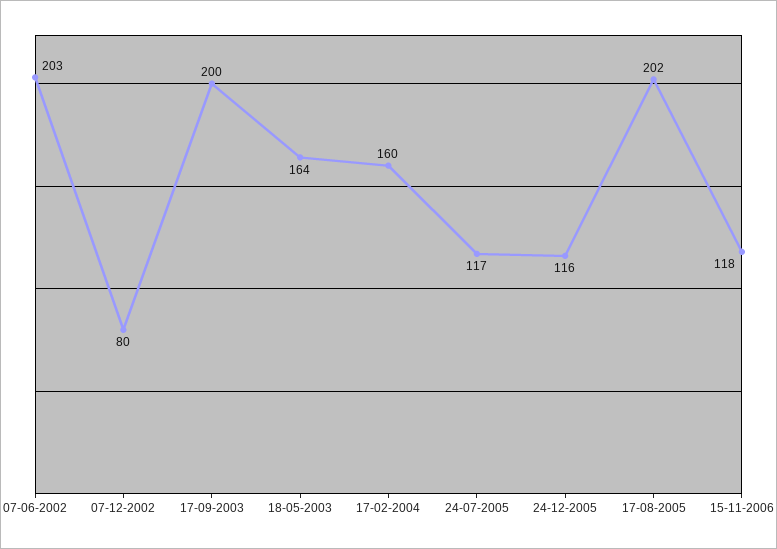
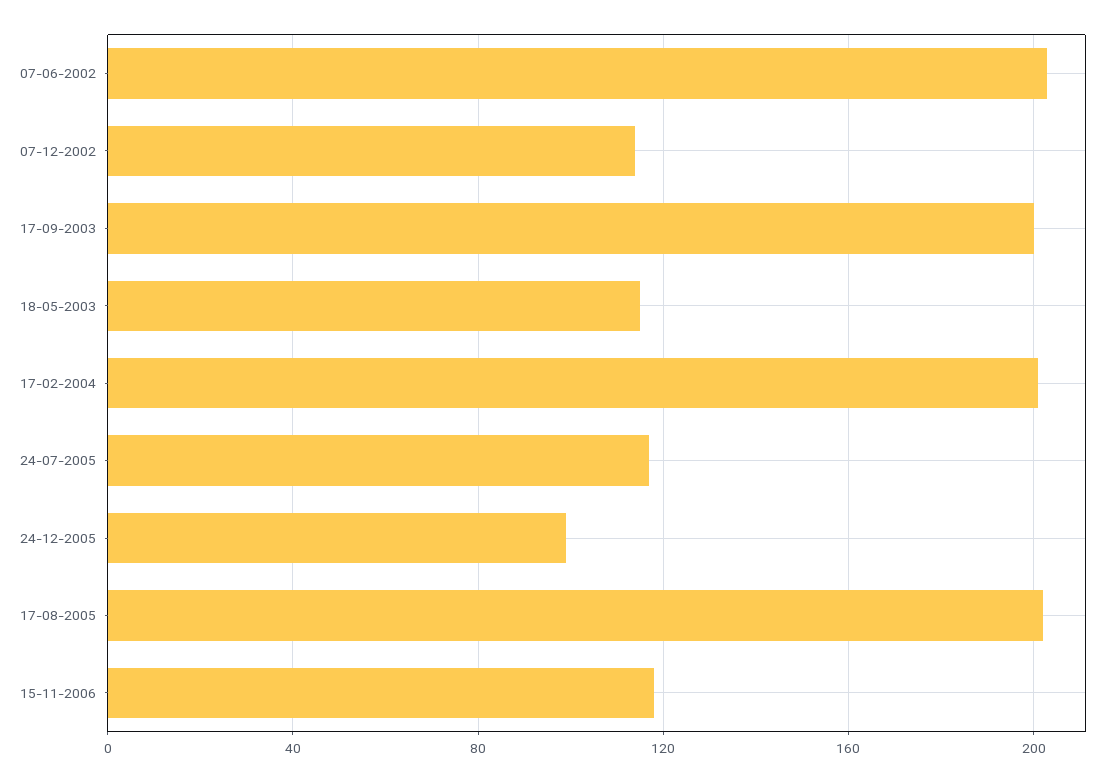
  {
    "07-06-2002": 203,
-   "07-12-2002": 80,
+   "07-12-2002": 115,
    "17-09-2003": 200,
-   "18-05-2003": 164,
+   "18-05-2003": 115,
-   "17-02-2004": 160,
+   "17-02-2004": 200,
    "24-07-2005": 117,
-   "24-12-2005": 116,
+   "24-12-2005": 100,
    "17-08-2005": 202,
    "15-11-2006": 118
  }

